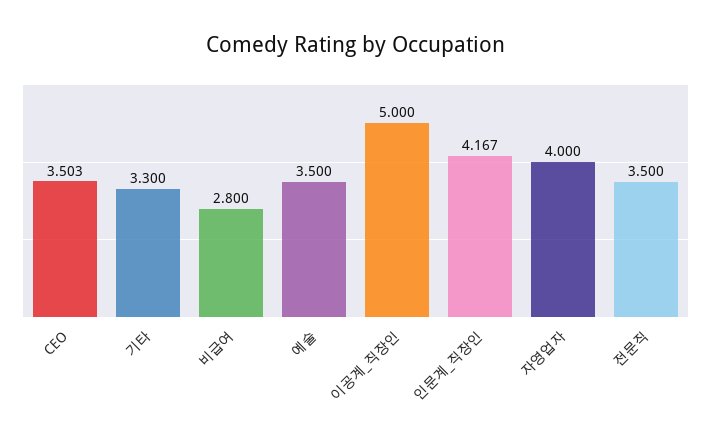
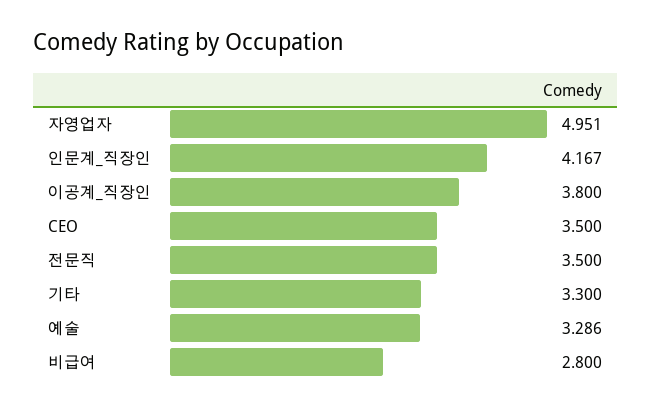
  {
-   "CEO": 3.503,
+   "CEO": 3.5,
    "기타": 3.3,
    "비급여": 2.8,
-   "예술": 3.5,
+   "예술": 3.286,
-   "이공계_직장인": 5,
+   "이공계_직장인": 3.8,
    "인문계_직장인": 4.167,
-   "자영업자": 4,
+   "자영업자": 4.951,
    "전문직": 3.5
  }

